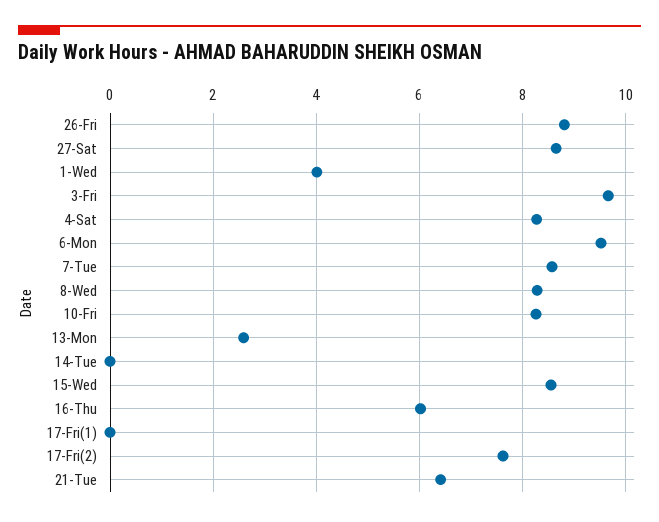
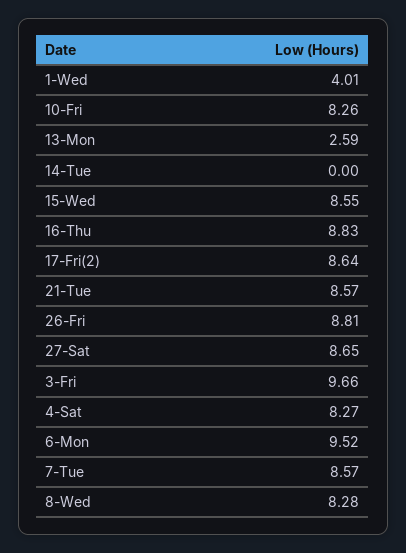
  {
    "26-Fri": 8.81,
    "27-Sat": 8.65,
    "1-Wed": 4.01,
    "3-Fri": 9.66,
    "4-Sat": 8.27,
    "6-Mon": 9.52,
    "7-Tue": 8.57,
    "8-Wed": 8.28,
    "10-Fri": 8.26,
    "13-Mon": 2.59,
    "14-Tue": 0,
    "15-Wed": 8.55,
-   "16-Thu": 6,
+   "16-Thu": 8.83,
-   "17-Fri(1)": 0,
-   "17-Fri(2)": 7.6,
+   "17-Fri(2)": 8.64,
-   "21-Tue": 6.4
+   "21-Tue": 8.57
  }

